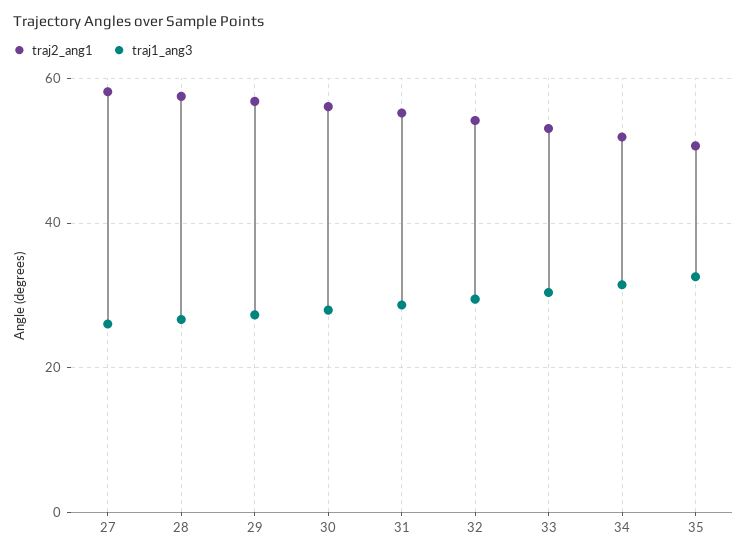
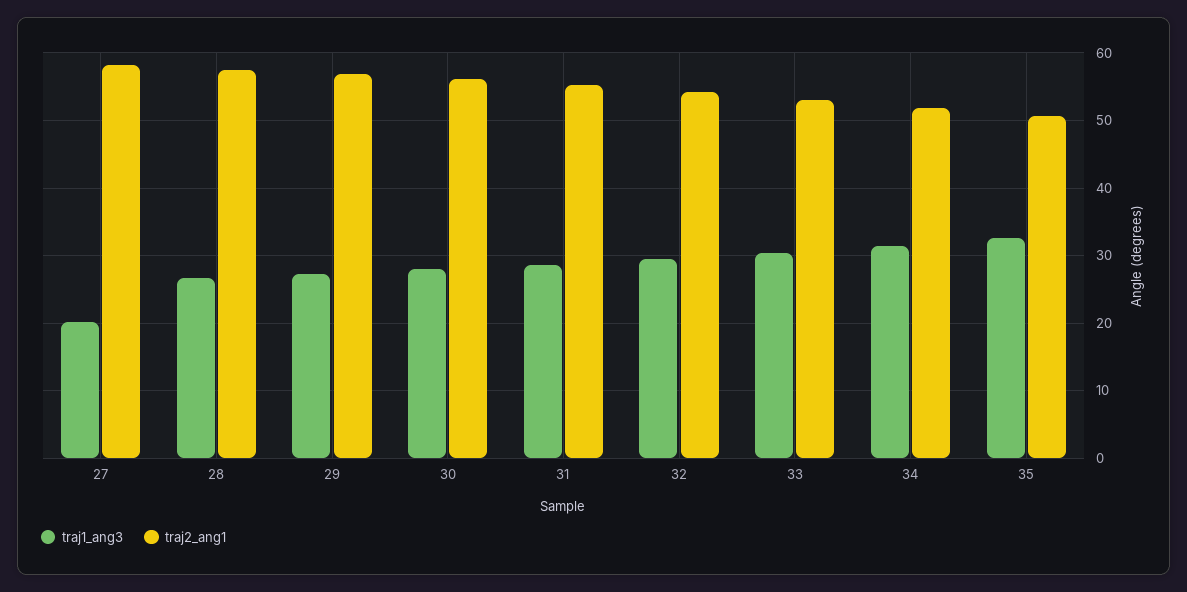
  {
    "traj2_ang1": {
      "27": 58,
      "28": 58,
      "29": 57,
      "30": 56,
      "31": 55,
      "32": 54,
      "33": 53,
      "34": 52,
      "35": 51
    },
    "traj1_ang3": {
-     "27": 26,
+     "27": 20,
      "28": 27,
      "29": 27,
      "30": 28,
      "31": 29,
      "32": 29,
      "33": 30,
      "34": 31,
      "35": 33
    }
  }

